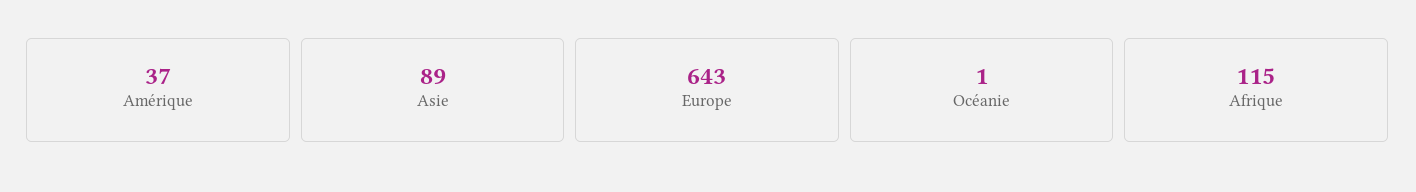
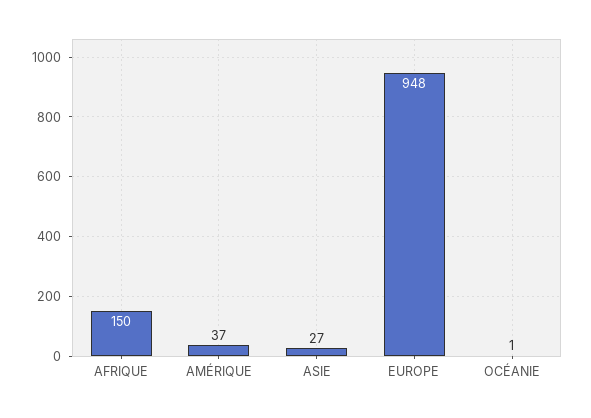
  {
    "Amérique": 37,
-   "Asie": 89,
+   "Asie": 27,
-   "Europe": 643,
+   "Europe": 948,
    "Océanie": 1,
-   "Afrique": 115
+   "Afrique": 150
  }

